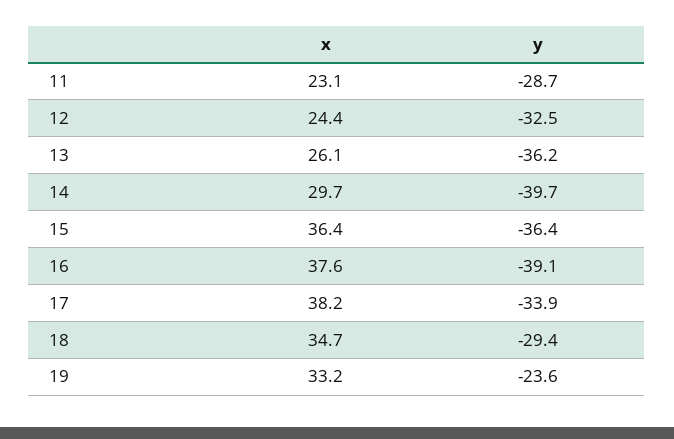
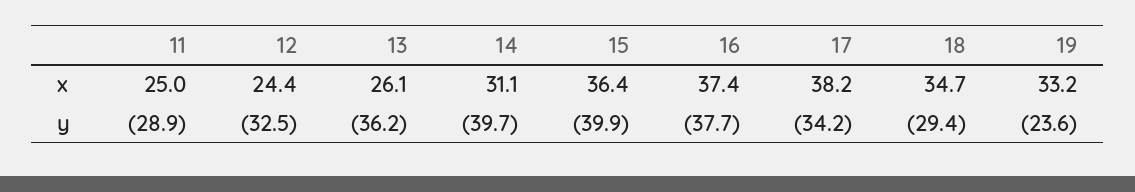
  {
    "x": {
-     "11": 23.1,
+     "11": 25,
      "12": 24.4,
      "13": 26.1,
-     "14": 29.7,
+     "14": 31.1,
      "15": 36.4,
-     "16": 37.6,
+     "16": 37.4,
      "17": 38.2,
      "18": 34.7,
      "19": 33.2
    },
    "y": {
-     "11": -28.7,
+     "11": -28.9,
      "12": -32.5,
      "13": -36.2,
      "14": -39.7,
-     "15": -36.4,
+     "15": -39.9,
-     "16": -39.1,
+     "16": -37.7,
-     "17": -33.9,
+     "17": -34.2,
      "18": -29.4,
      "19": -23.6
    }
  }

